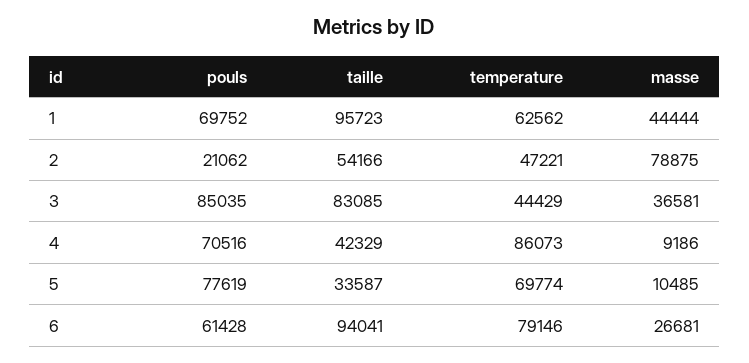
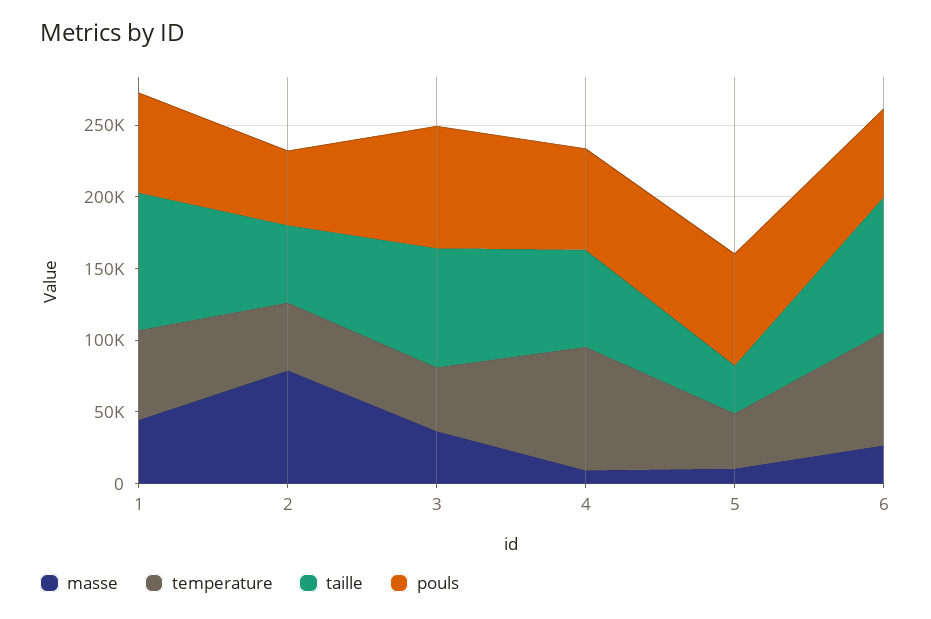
  {
    "pouls": {
      "1": 69752,
-     "2": 21062,
+     "2": 50000,
      "3": 85035,
      "4": 70516,
      "5": 77619,
      "6": 61428
    },
    "taille": {
      "1": 95723,
      "2": 54166,
      "3": 83085,
-     "4": 42329,
+     "4": 70000,
      "5": 33587,
      "6": 94041
    },
    "temperature": {
      "1": 62562,
      "2": 47221,
      "3": 44429,
      "4": 86073,
-     "5": 69774,
+     "5": 40000,
      "6": 79146
    },
    "masse": {
      "1": 44444,
      "2": 78875,
      "3": 36581,
      "4": 9186,
      "5": 10485,
      "6": 26681
    }
  }

